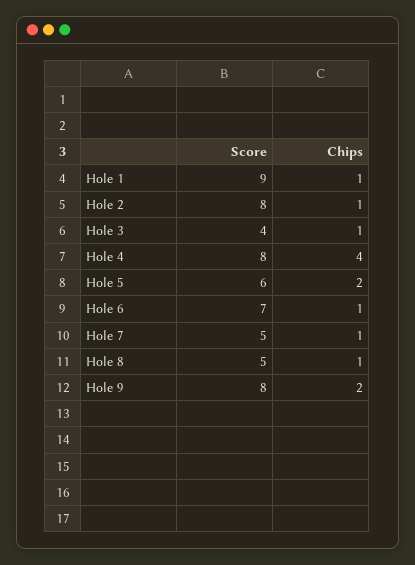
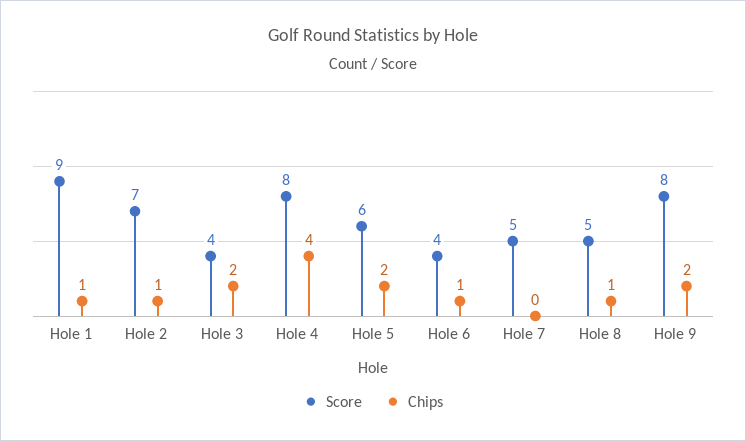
  {
    "Score": {
      "Hole 1": 9,
-     "Hole 2": 8,
+     "Hole 2": 7,
      "Hole 3": 4,
      "Hole 4": 8,
      "Hole 5": 6,
-     "Hole 6": 7,
+     "Hole 6": 4,
      "Hole 7": 5,
      "Hole 8": 5,
      "Hole 9": 8
    },
    "Chips": {
      "Hole 1": 1,
      "Hole 2": 1,
-     "Hole 3": 1,
+     "Hole 3": 2,
      "Hole 4": 4,
      "Hole 5": 2,
      "Hole 6": 1,
-     "Hole 7": 1,
+     "Hole 7": 0,
      "Hole 8": 1,
      "Hole 9": 2
    }
  }

